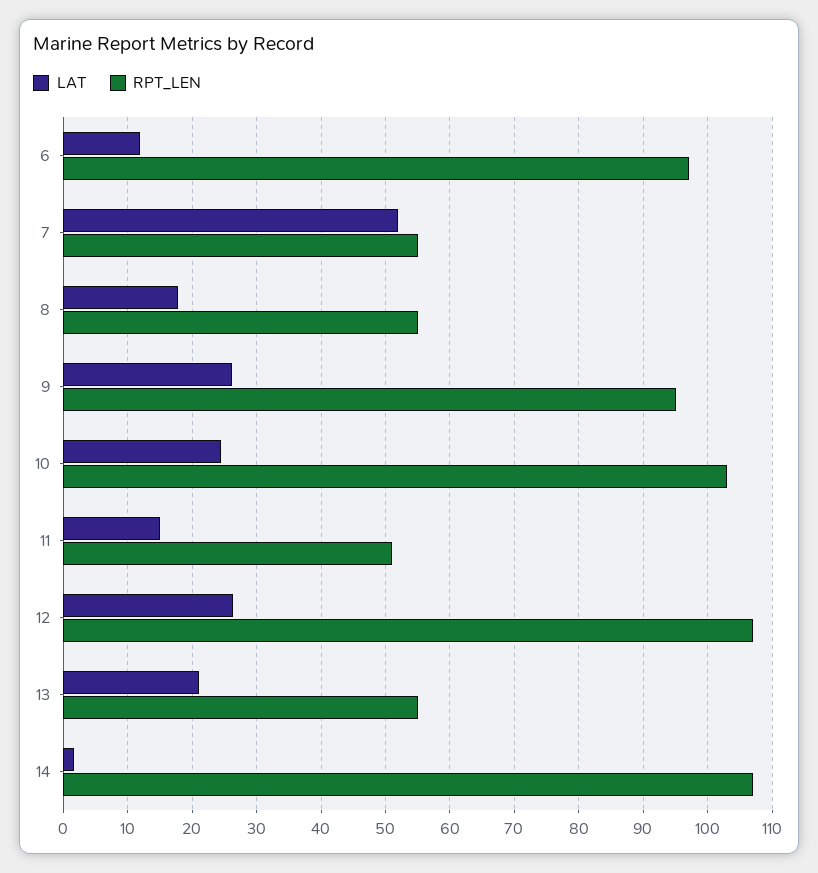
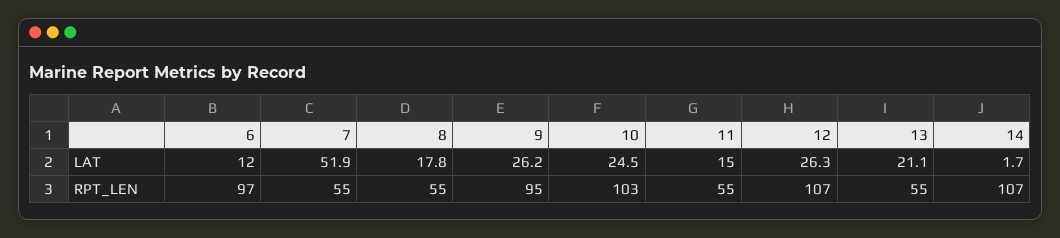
  {
    "LAT": {
      "6": 12,
      "7": 51.9,
      "8": 17.8,
      "9": 26.2,
      "10": 24.5,
      "11": 15,
      "12": 26.3,
      "13": 21.1,
      "14": 1.7
    },
    "RPT_LEN": {
      "6": 97,
      "7": 55,
      "8": 55,
      "9": 95,
      "10": 103,
-     "11": 51,
+     "11": 55,
      "12": 107,
      "13": 55,
      "14": 107
    }
  }

